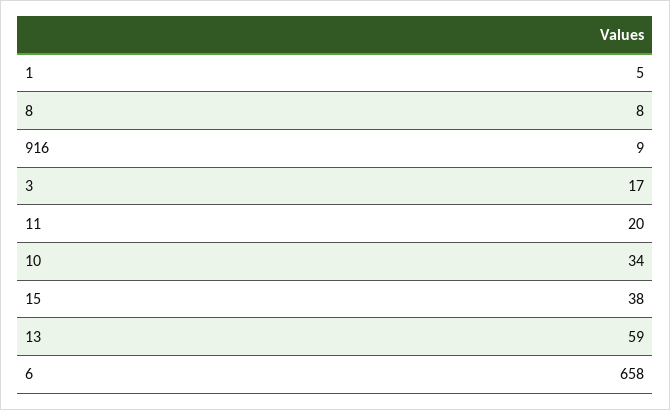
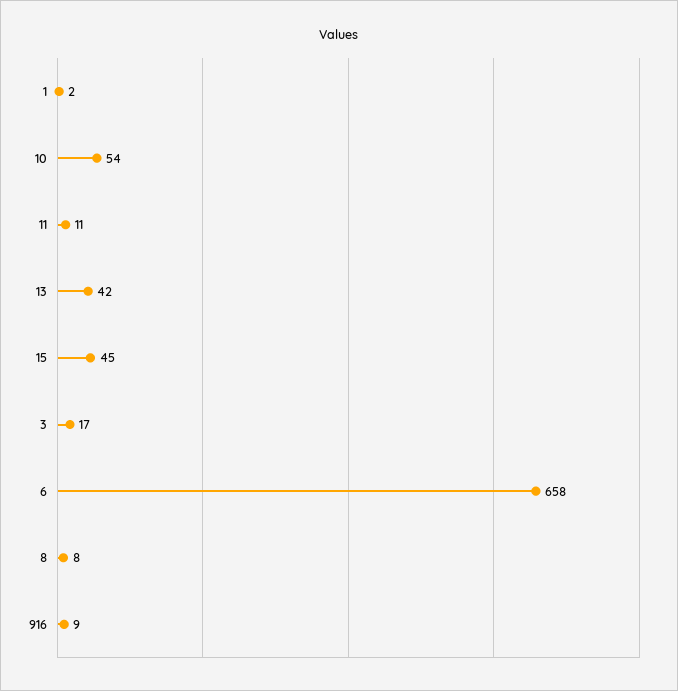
  {
-   "1": 5,
+   "1": 2,
    "8": 8,
    "916": 9,
    "3": 17,
-   "11": 20,
+   "11": 11,
-   "10": 34,
+   "10": 54,
-   "15": 38,
+   "15": 45,
-   "13": 59,
+   "13": 42,
    "6": 658
  }

